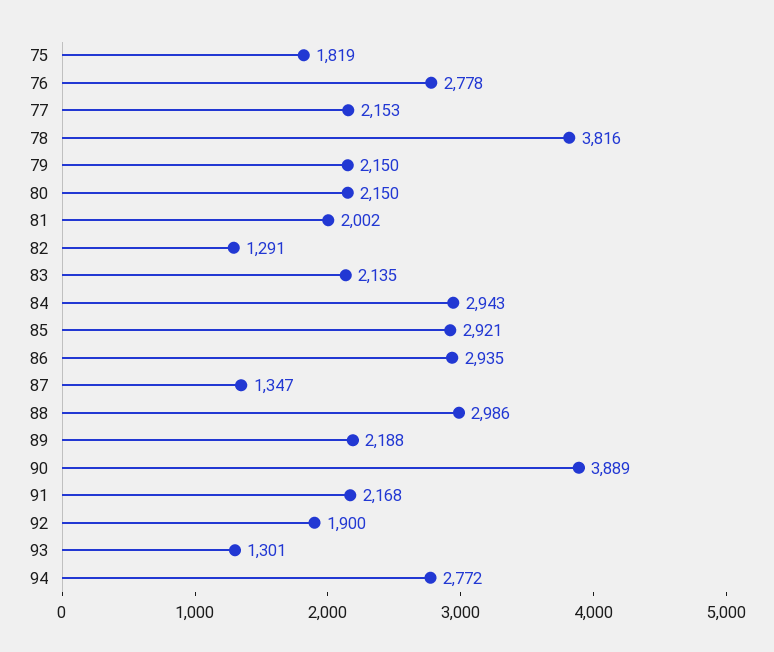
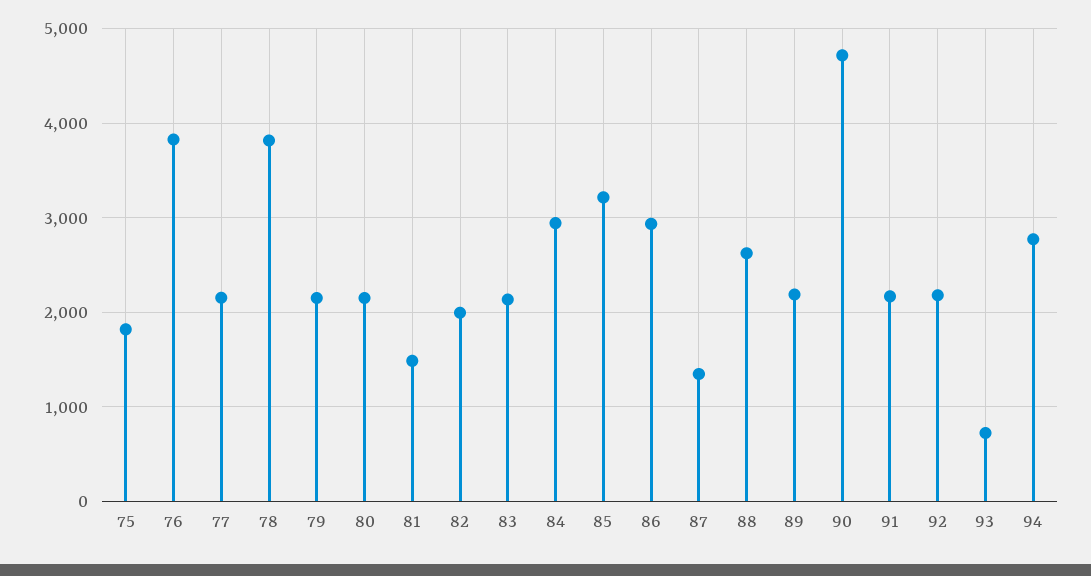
  {
    "75": 1819,
-   "76": 2778,
+   "76": 3800,
    "77": 2153,
    "78": 3816,
    "79": 2150,
    "80": 2150,
-   "81": 2002,
+   "81": 1500,
-   "82": 1291,
+   "82": 2000,
    "83": 2135,
    "84": 2943,
-   "85": 2921,
+   "85": 3200,
    "86": 2935,
    "87": 1347,
-   "88": 2986,
+   "88": 2600,
    "89": 2188,
-   "90": 3889,
+   "90": 4700,
    "91": 2168,
-   "92": 1900,
+   "92": 2200,
-   "93": 1301,
+   "93": 700,
    "94": 2772
  }

